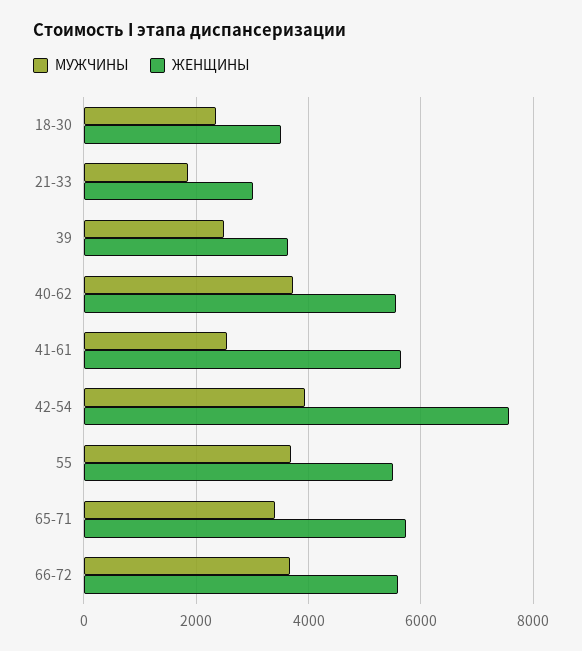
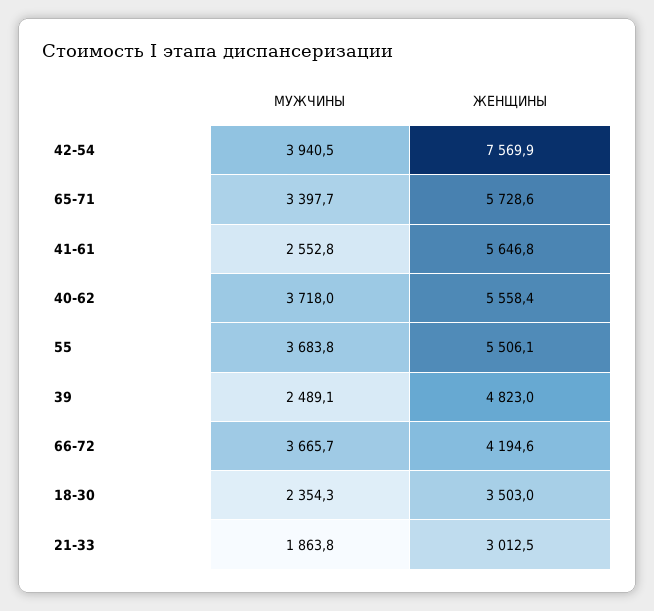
  {
    "МУЖЧИНЫ": {
      "18-30": 2354.3,
      "21-33": 1863.8,
      "39": 2489.1,
      "40-62": 3718,
      "41-61": 2552.8,
      "42-54": 3940.5,
      "55": 3683.8,
      "65-71": 3397.7,
      "66-72": 3665.7
    },
    "ЖЕНЩИНЫ": {
      "18-30": 3503,
      "21-33": 3012.5,
-     "39": 3600,
+     "39": 4823,
      "40-62": 5558.4,
      "41-61": 5646.8,
      "42-54": 7569.9,
      "55": 5506.1,
      "65-71": 5728.6,
-     "66-72": 5600
+     "66-72": 4194.6
    }
  }

